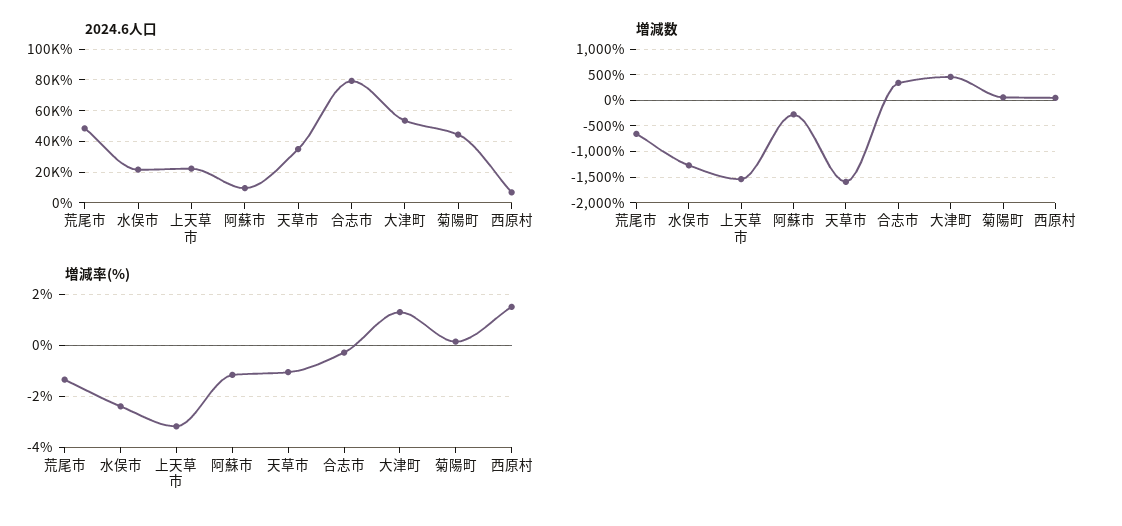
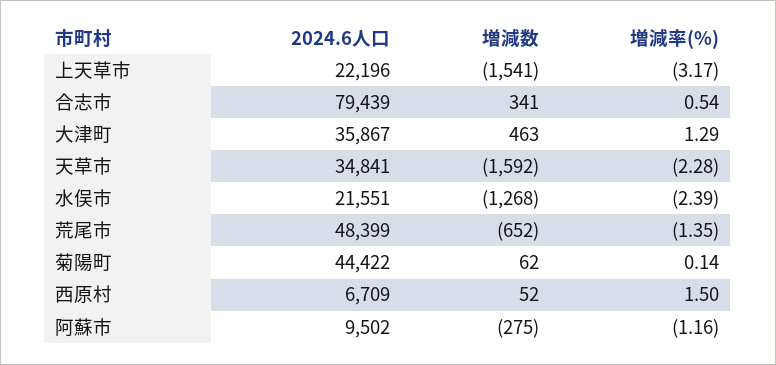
  {
    "2024.6人口": {
      "荒尾市": 48399,
      "水俣市": 21551,
      "上天草市": 22196,
      "阿蘇市": 9502,
      "天草市": 34841,
      "合志市": 79439,
-     "大津町": 55000,
+     "大津町": 35867,
      "菊陽町": 44422,
      "西原村": 6709
    },
    "増減数": {
      "荒尾市": -652,
      "水俣市": -1268,
      "上天草市": -1541,
      "阿蘇市": -275,
      "天草市": -1592,
      "合志市": 341,
      "大津町": 463,
      "菊陽町": 62,
      "西原村": 52
    },
    "増減率(%)": {
      "荒尾市": -1.35,
      "水俣市": -2.39,
      "上天草市": -3.17,
      "阿蘇市": -1.16,
-     "天草市": -1,
+     "天草市": -2.28,
-     "合志市": -0.25,
+     "合志市": 0.54,
      "大津町": 1.29,
      "菊陽町": 0.14,
      "西原村": 1.5
    }
  }

